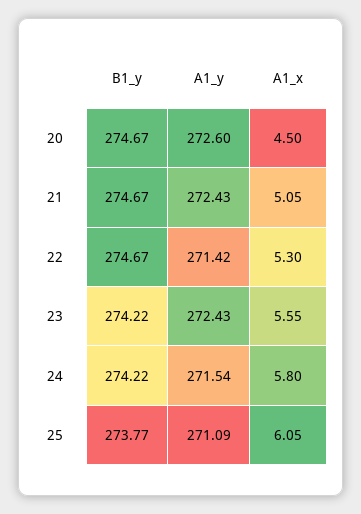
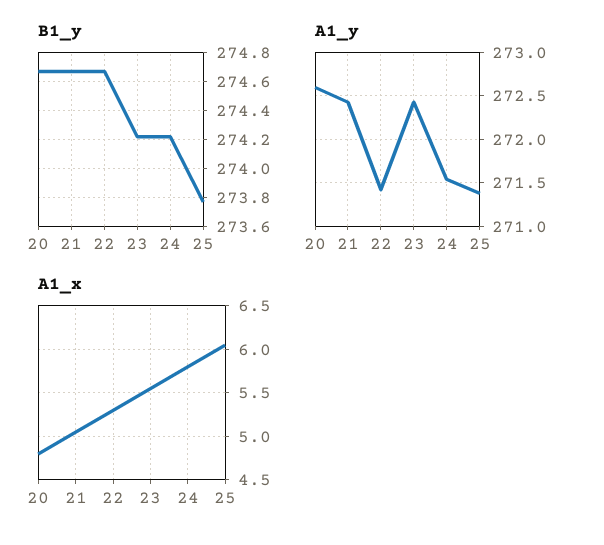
  {
    "B1_y": {
      "20": 274.67,
      "21": 274.67,
      "22": 274.67,
      "23": 274.22,
      "24": 274.22,
      "25": 273.77
    },
    "A1_y": {
      "20": 272.6,
      "21": 272.43,
      "22": 271.42,
      "23": 272.43,
      "24": 271.54,
-     "25": 271.09
+     "25": 271.4
    },
    "A1_x": {
-     "20": 4.5,
+     "20": 4.8,
      "21": 5.05,
      "22": 5.3,
      "23": 5.55,
      "24": 5.8,
      "25": 6.05
    }
  }

